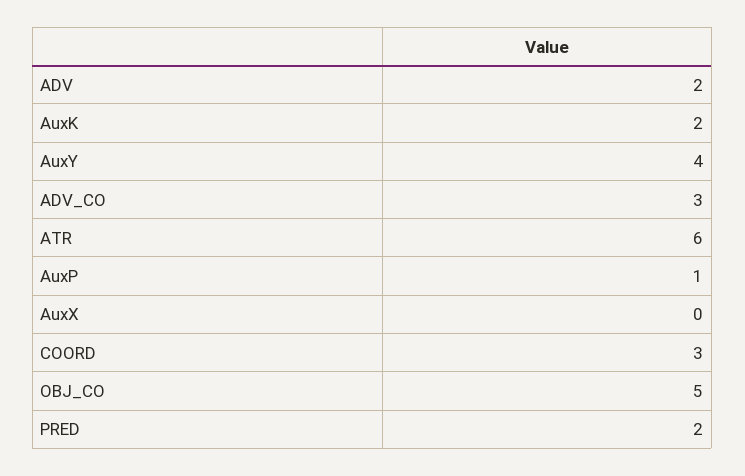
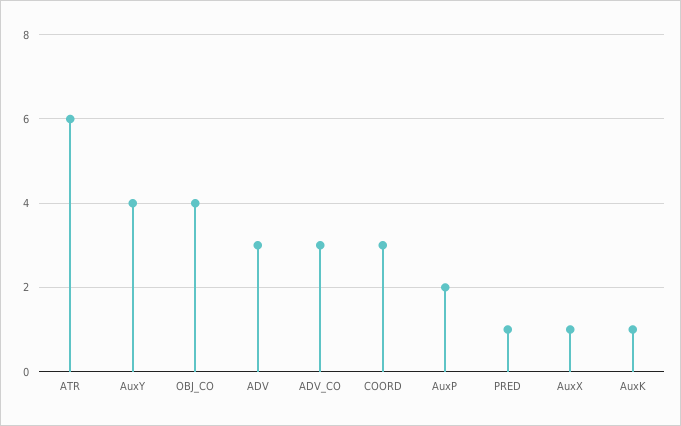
  {
-   "ADV": 2,
+   "ADV": 3,
-   "AuxK": 2,
+   "AuxK": 1,
    "AuxY": 4,
    "ADV_CO": 3,
    "ATR": 6,
-   "AuxP": 1,
+   "AuxP": 2,
-   "AuxX": 0,
+   "AuxX": 1,
    "COORD": 3,
-   "OBJ_CO": 5,
+   "OBJ_CO": 4,
-   "PRED": 2
+   "PRED": 1
  }

